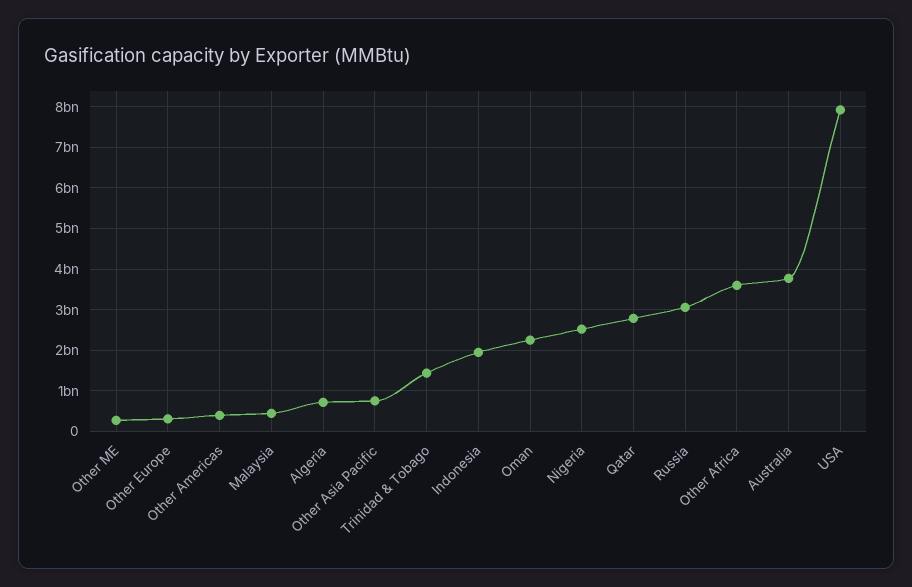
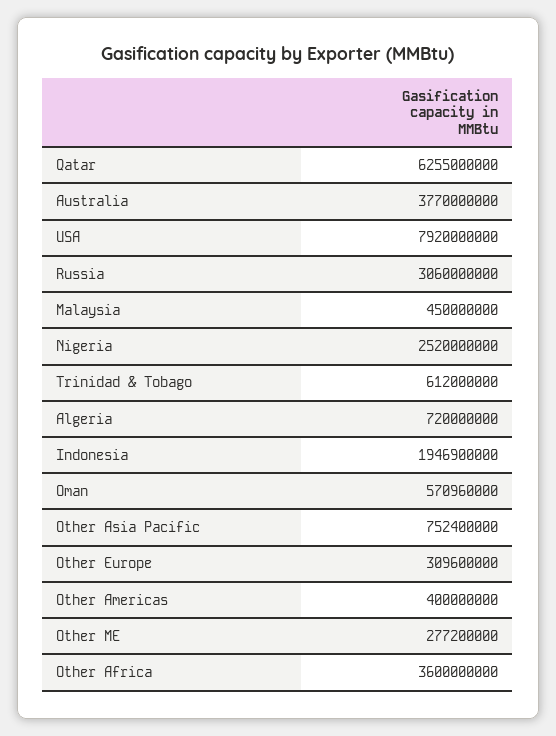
  {
    "Other ME": 277200000,
    "Other Europe": 309600000,
    "Other Americas": 400000000,
    "Malaysia": 450000000,
    "Algeria": 720000000,
    "Other Asia Pacific": 752400000,
-   "Trinidad & Tobago": 1400000000,
+   "Trinidad & Tobago": 612000000,
    "Indonesia": 1946900000,
-   "Oman": 2200000000,
+   "Oman": 570960000,
    "Nigeria": 2520000000,
-   "Qatar": 2800000000,
+   "Qatar": 6255000000,
    "Russia": 3060000000,
    "Other Africa": 3600000000,
    "Australia": 3770000000,
    "USA": 7920000000
  }

